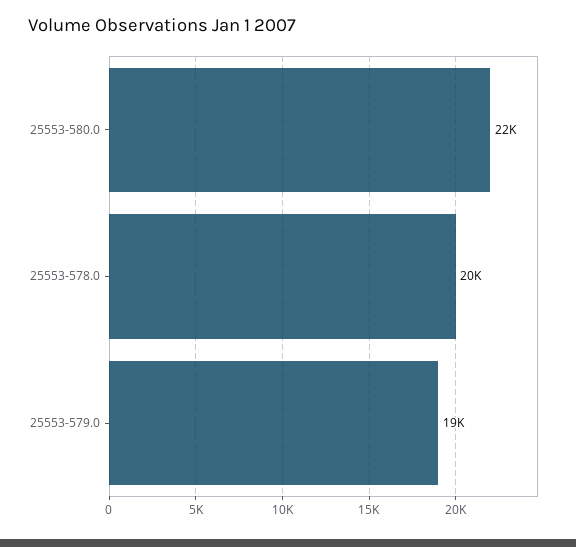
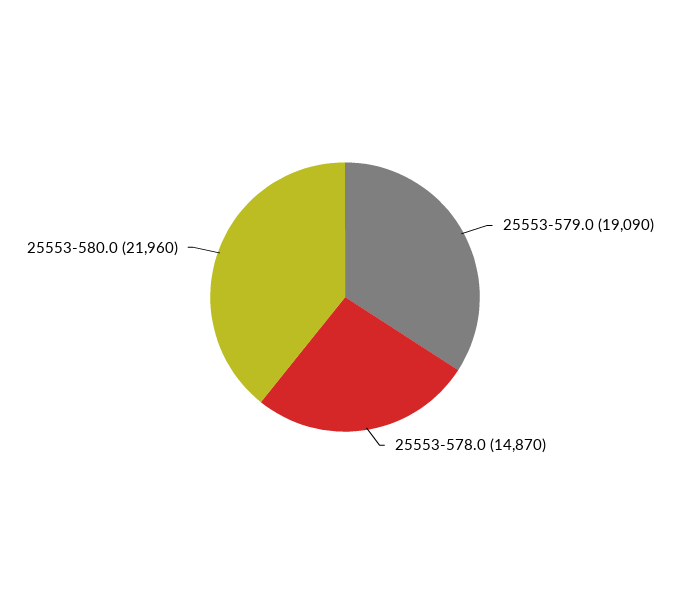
  {
    "25553-580.0": 21960,
-   "25553-578.0": 20000,
+   "25553-578.0": 14870,
    "25553-579.0": 19090
  }

